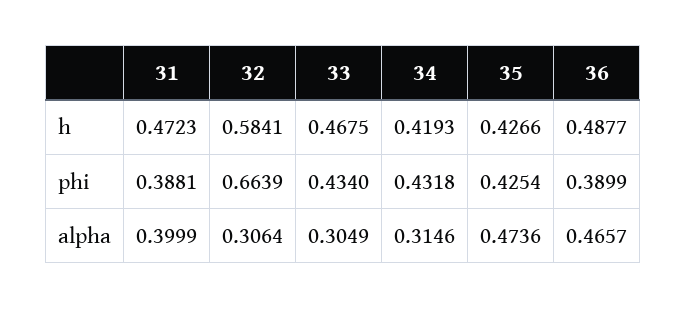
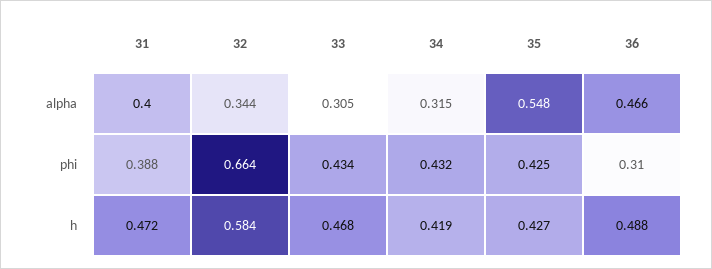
  {
    "31": {
      "h": 0.4723,
      "phi": 0.3881,
      "alpha": 0.3999
    },
    "32": {
      "h": 0.5841,
      "phi": 0.6639,
-     "alpha": 0.3064
+     "alpha": 0.344
    },
    "33": {
      "h": 0.4675,
      "phi": 0.434,
      "alpha": 0.3049
    },
    "34": {
      "h": 0.4193,
      "phi": 0.4318,
      "alpha": 0.3146
    },
    "35": {
      "h": 0.4266,
      "phi": 0.4254,
-     "alpha": 0.4736
+     "alpha": 0.548
    },
    "36": {
      "h": 0.4877,
-     "phi": 0.3899,
+     "phi": 0.31,
      "alpha": 0.4657
    }
  }

